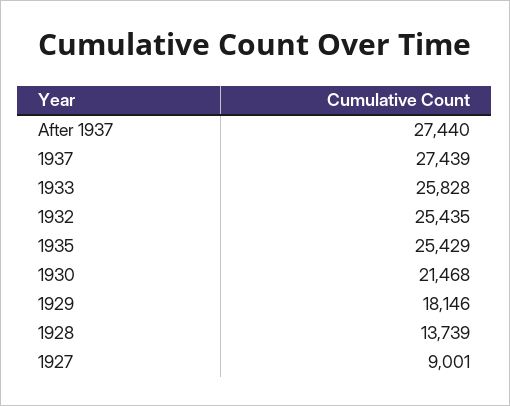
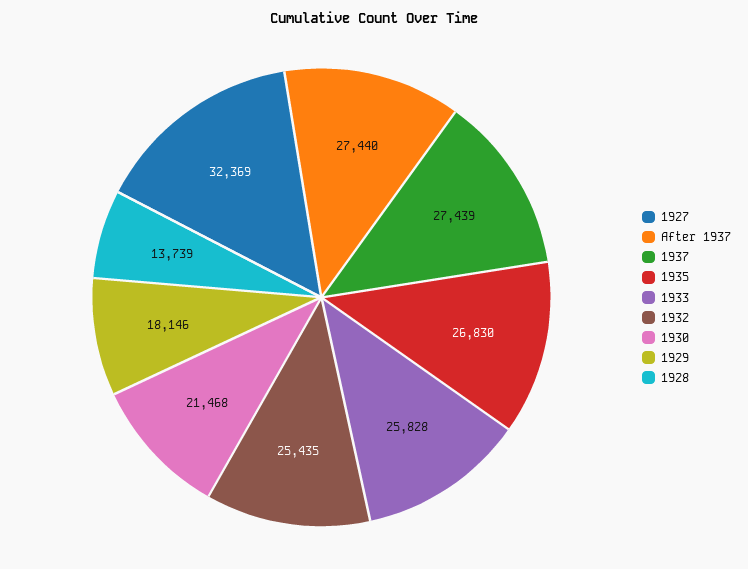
  {
    "After 1937": 27440,
    "1937": 27439,
    "1933": 25828,
    "1932": 25435,
-   "1935": 25429,
+   "1935": 26830,
    "1930": 21468,
    "1929": 18146,
    "1928": 13739,
-   "1927": 9001
+   "1927": 32369
  }

